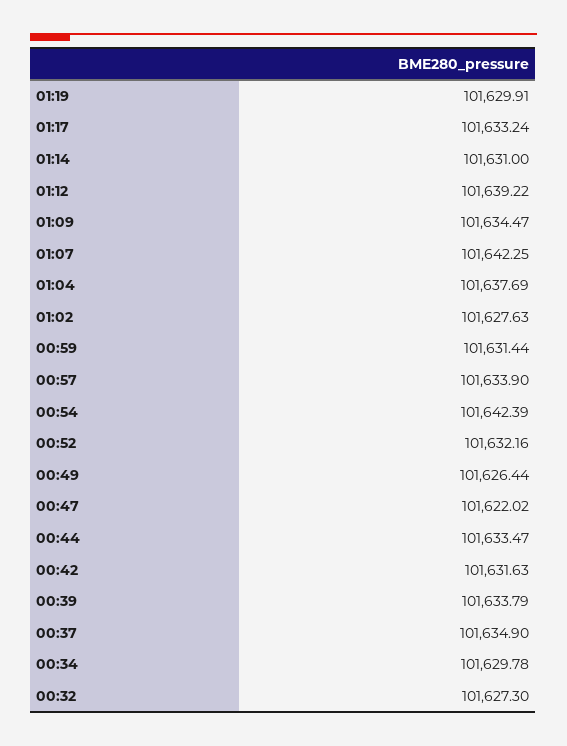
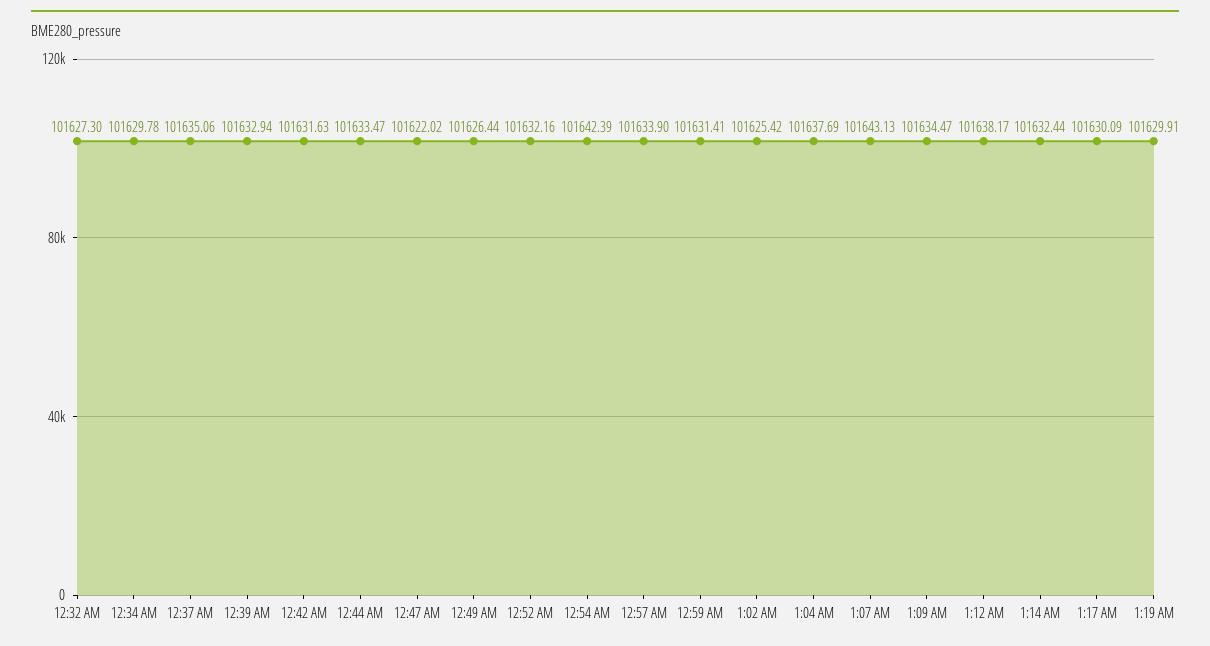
  {
    "01:19": 101629.91,
-   "01:17": 101633.24,
+   "01:17": 101630.09,
-   "01:14": 101631,
+   "01:14": 101632.44,
-   "01:12": 101639.22,
+   "01:12": 101638.17,
    "01:09": 101634.47,
-   "01:07": 101642.25,
+   "01:07": 101643.13,
    "01:04": 101637.69,
-   "01:02": 101627.63,
+   "01:02": 101625.42,
-   "00:59": 101631.44,
+   "00:59": 101631.41,
    "00:57": 101633.9,
    "00:54": 101642.39,
    "00:52": 101632.16,
    "00:49": 101626.44,
    "00:47": 101622.02,
    "00:44": 101633.47,
    "00:42": 101631.63,
-   "00:39": 101633.79,
+   "00:39": 101632.94,
-   "00:37": 101634.9,
+   "00:37": 101635.06,
    "00:34": 101629.78,
    "00:32": 101627.3
  }

